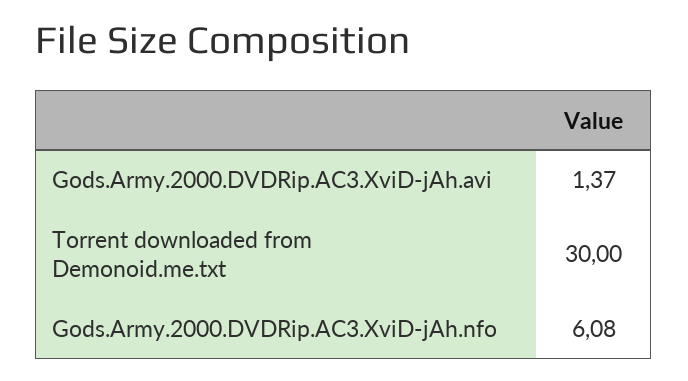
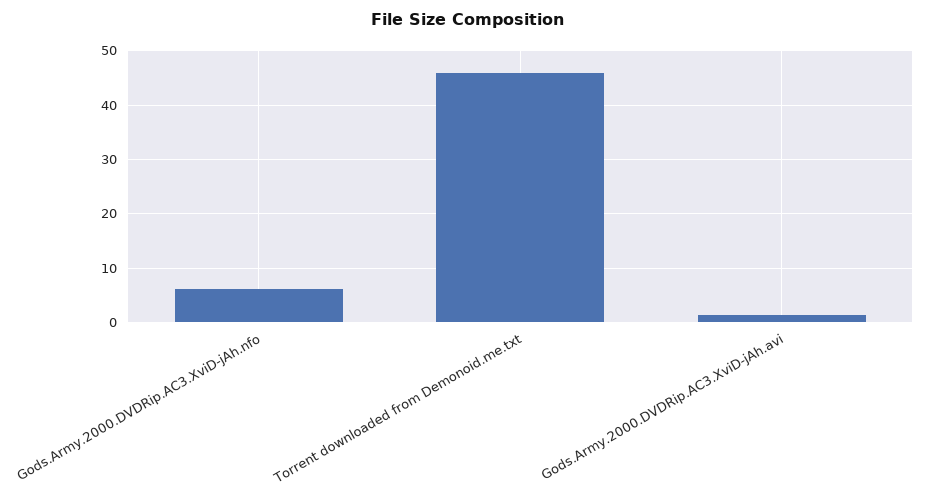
  {
    "Gods.Army.2000.DVDRip.AC3.XviD-jAh.avi": 1.37,
-   "Torrent downloaded from Demonoid.me.txt": 30,
+   "Torrent downloaded from Demonoid.me.txt": 46,
    "Gods.Army.2000.DVDRip.AC3.XviD-jAh.nfo": 6.08
  }

